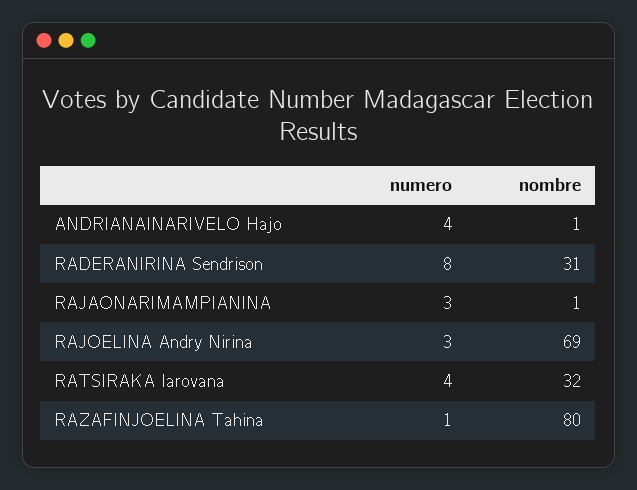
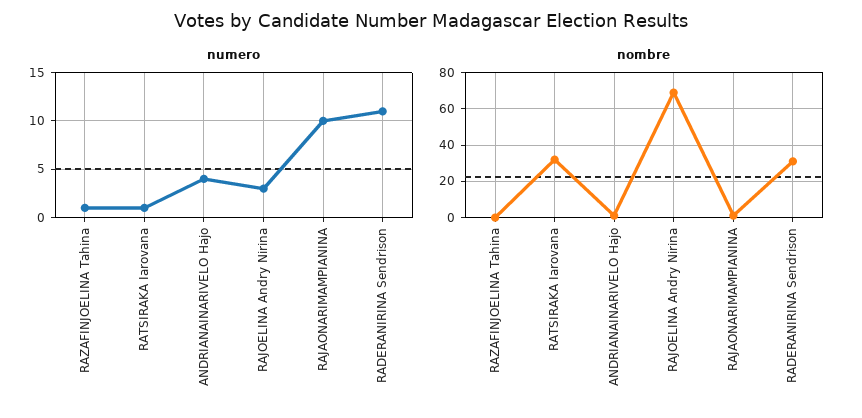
  {
    "numero": {
      "ANDRIANAINARIVELO Hajo": 4,
-     "RADERANIRINA Sendrison": 8,
+     "RADERANIRINA Sendrison": 11,
-     "RAJAONARIMAMPIANINA": 3,
+     "RAJAONARIMAMPIANINA": 10,
      "RAJOELINA Andry Nirina": 3,
-     "RATSIRAKA Iarovana": 4,
+     "RATSIRAKA Iarovana": 1,
      "RAZAFINJOELINA Tahina": 1
    },
    "nombre": {
      "ANDRIANAINARIVELO Hajo": 1,
      "RADERANIRINA Sendrison": 31,
      "RAJAONARIMAMPIANINA": 1,
      "RAJOELINA Andry Nirina": 69,
      "RATSIRAKA Iarovana": 32,
-     "RAZAFINJOELINA Tahina": 80
+     "RAZAFINJOELINA Tahina": 0
    }
  }

